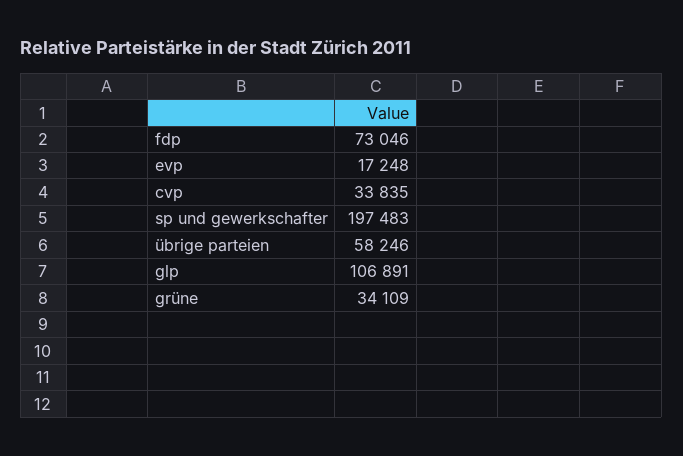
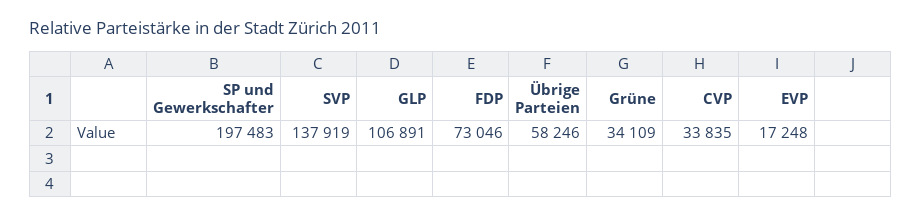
  {
    "fdp": 73046,
    "evp": 17248,
    "cvp": 33835,
    "sp und gewerkschafter": 197483,
    "übrige parteien": 58246,
    "glp": 106891,
-   "grüne": 34109
+   "grüne": 34109,
+   "SVP": 137919
  }

